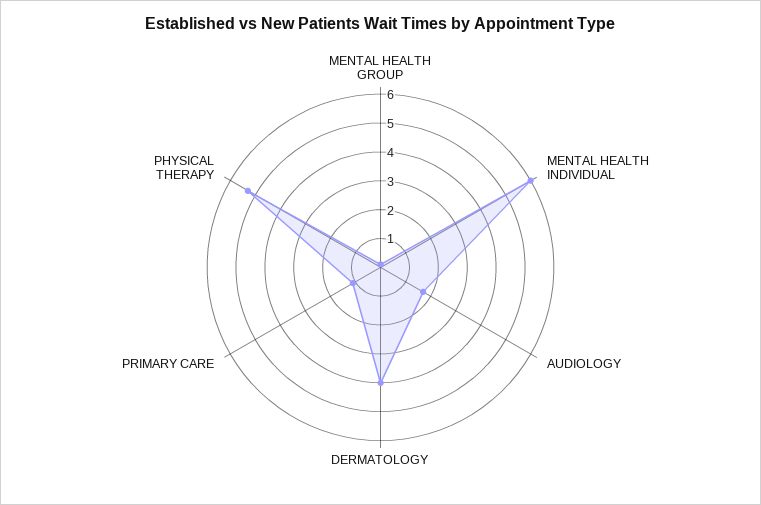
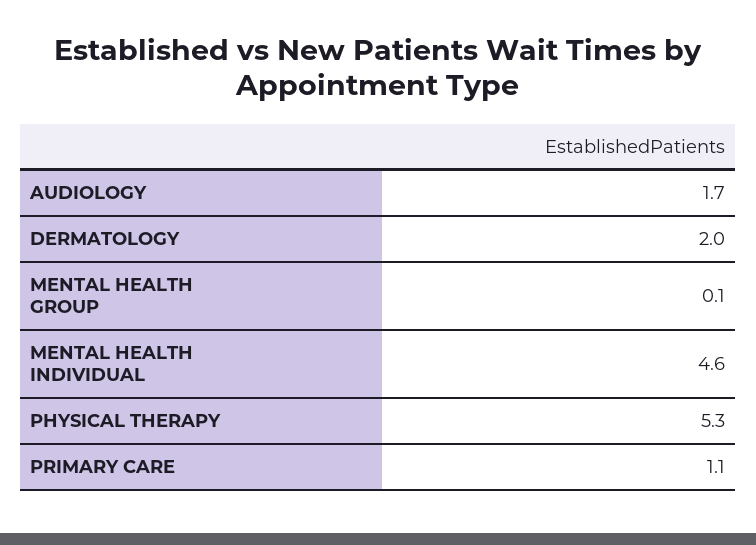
  {
    "MENTAL HEALTH GROUP": 0.1,
-   "MENTAL HEALTH INDIVIDUAL": 6,
+   "MENTAL HEALTH INDIVIDUAL": 4.6,
    "AUDIOLOGY": 1.7,
-   "DERMATOLOGY": 4,
+   "DERMATOLOGY": 2,
    "PRIMARY CARE": 1.1,
    "PHYSICAL THERAPY": 5.3
  }

